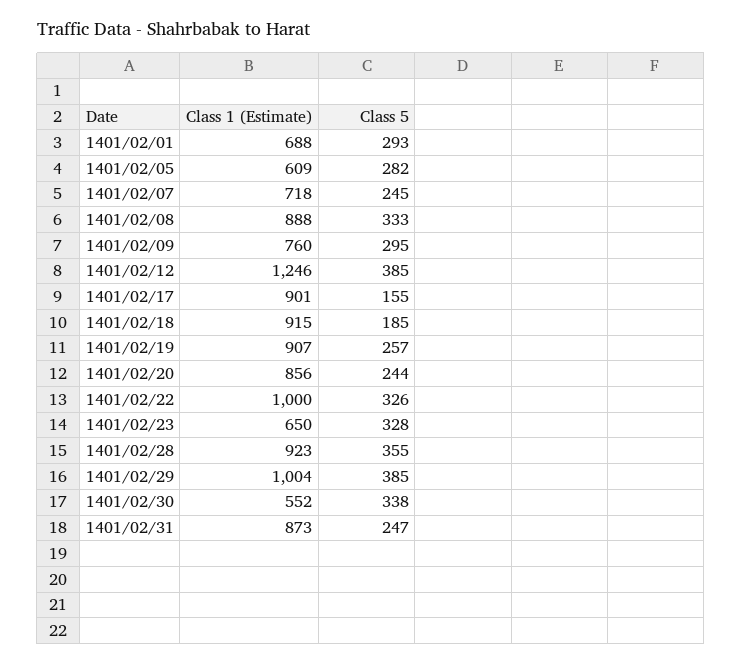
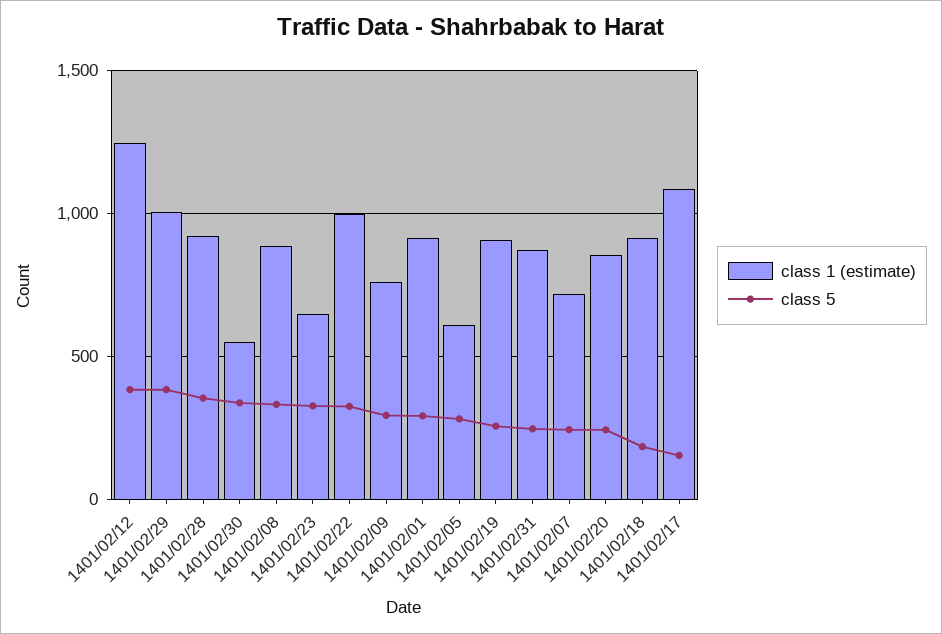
  {
    "Class 1 (Estimate)": {
-     "1401/02/01": 688,
+     "1401/02/01": 900,
      "1401/02/05": 609,
      "1401/02/07": 718,
      "1401/02/08": 888,
      "1401/02/09": 760,
      "1401/02/12": 1246,
-     "1401/02/17": 901,
+     "1401/02/17": 1100,
      "1401/02/18": 915,
      "1401/02/19": 907,
      "1401/02/20": 856,
      "1401/02/22": 1000,
      "1401/02/23": 650,
      "1401/02/28": 923,
      "1401/02/29": 1004,
      "1401/02/30": 552,
      "1401/02/31": 873
    },
    "Class 5": {
      "1401/02/01": 293,
      "1401/02/05": 282,
      "1401/02/07": 245,
      "1401/02/08": 333,
      "1401/02/09": 295,
      "1401/02/12": 385,
      "1401/02/17": 155,
      "1401/02/18": 185,
      "1401/02/19": 257,
      "1401/02/20": 244,
      "1401/02/22": 326,
      "1401/02/23": 328,
      "1401/02/28": 355,
      "1401/02/29": 385,
      "1401/02/30": 338,
      "1401/02/31": 247
    }
  }

